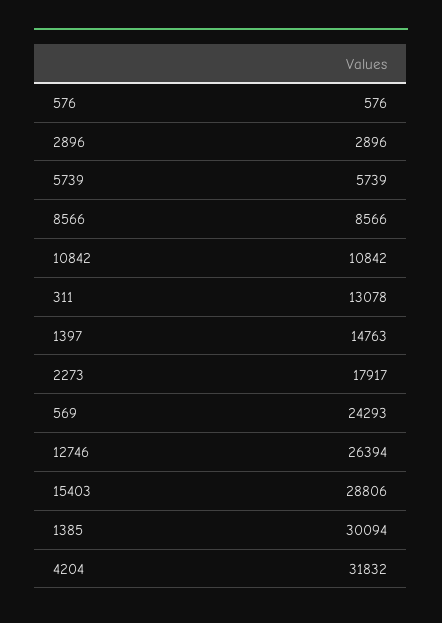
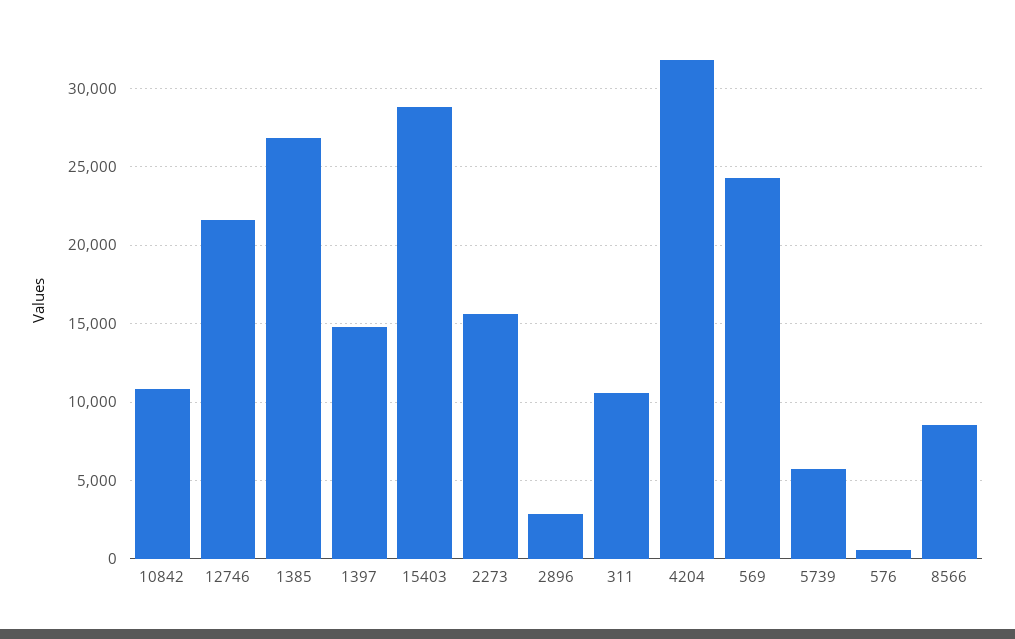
  {
    "576": 576,
    "2896": 2896,
    "5739": 5739,
    "8566": 8566,
    "10842": 10842,
-   "311": 13078,
+   "311": 10500,
    "1397": 14763,
-   "2273": 17917,
+   "2273": 15500,
    "569": 24293,
-   "12746": 26394,
+   "12746": 21500,
    "15403": 28806,
-   "1385": 30094,
+   "1385": 27000,
    "4204": 31832
  }

